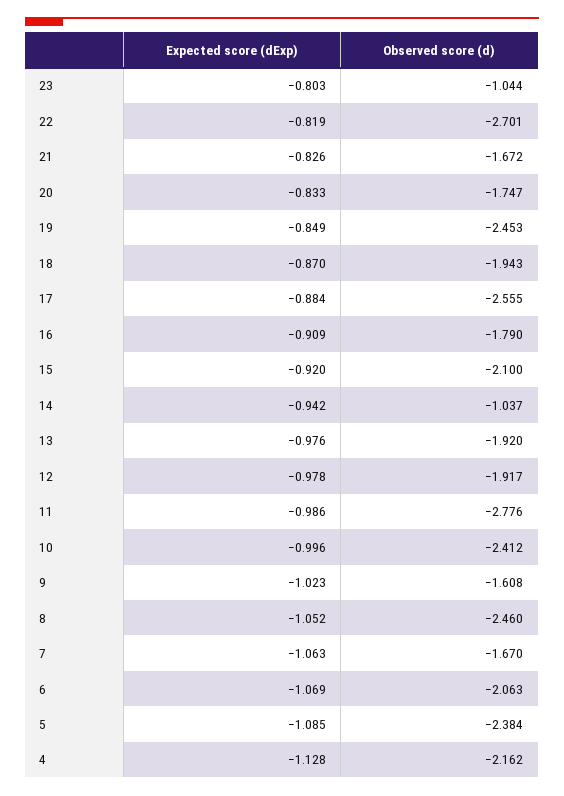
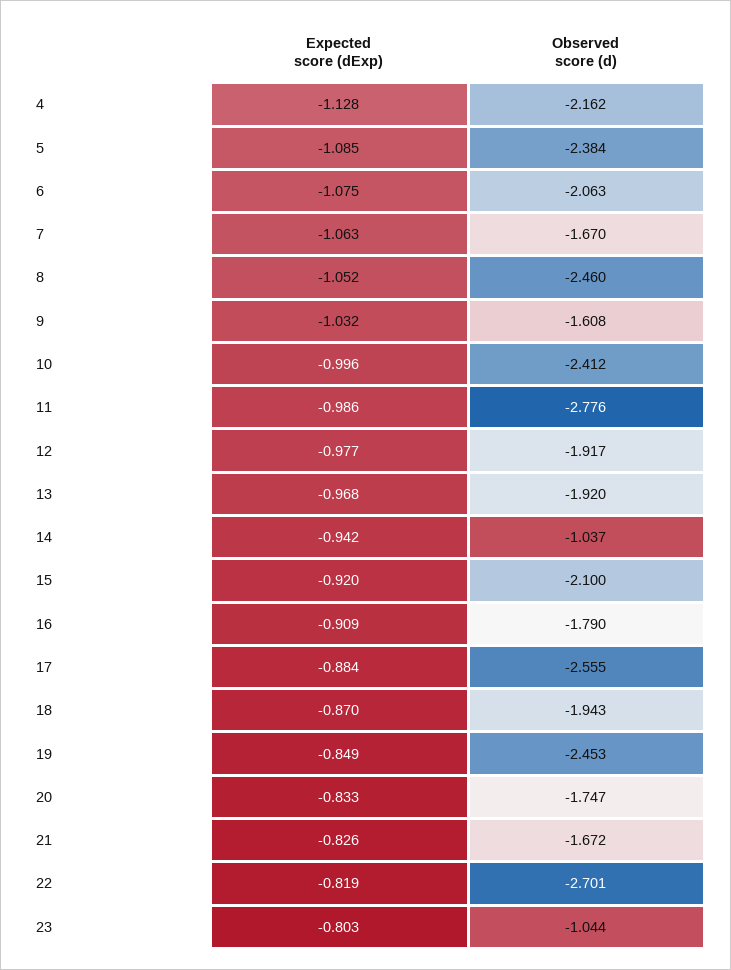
  {
    "Expected score (dExp)": {
      "23": -0.803,
      "22": -0.819,
      "21": -0.826,
      "20": -0.833,
      "19": -0.849,
      "18": -0.87,
      "17": -0.884,
      "16": -0.909,
      "15": -0.92,
      "14": -0.942,
-     "13": -0.976,
+     "13": -0.968,
-     "12": -0.978,
+     "12": -0.977,
      "11": -0.986,
      "10": -0.996,
-     "9": -1.023,
+     "9": -1.032,
      "8": -1.052,
      "7": -1.063,
-     "6": -1.069,
+     "6": -1.075,
      "5": -1.085,
      "4": -1.128
    },
    "Observed score (d)": {
      "23": -1.044,
      "22": -2.701,
      "21": -1.672,
      "20": -1.747,
      "19": -2.453,
      "18": -1.943,
      "17": -2.555,
      "16": -1.79,
      "15": -2.1,
      "14": -1.037,
      "13": -1.92,
      "12": -1.917,
      "11": -2.776,
      "10": -2.412,
      "9": -1.608,
      "8": -2.46,
      "7": -1.67,
      "6": -2.063,
      "5": -2.384,
      "4": -2.162
    }
  }

